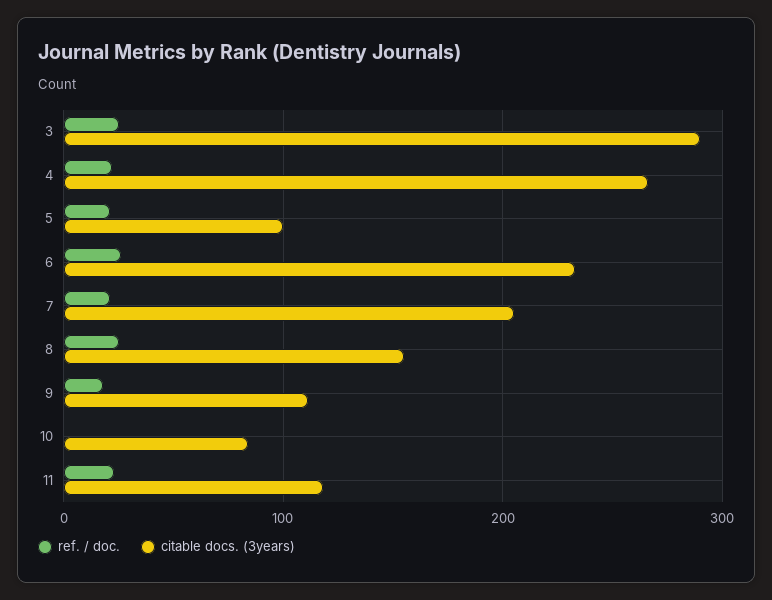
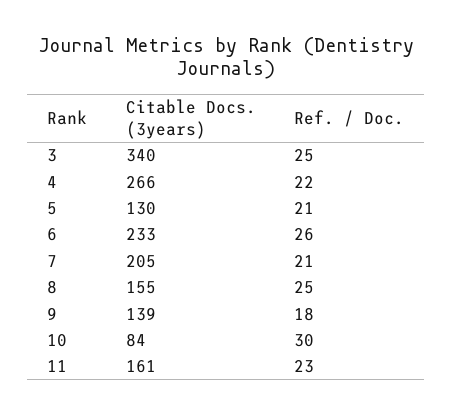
  {
    "ref. / doc.": {
      "3": 25,
      "4": 22,
      "5": 21,
      "6": 26,
      "7": 21,
      "8": 25,
      "9": 18,
-     "10": 0,
+     "10": 30,
      "11": 23
    },
    "citable docs. (3years)": {
-     "3": 290,
+     "3": 340,
      "4": 266,
-     "5": 100,
+     "5": 130,
      "6": 233,
      "7": 205,
      "8": 155,
-     "9": 110,
+     "9": 139,
      "10": 84,
-     "11": 120
+     "11": 161
    }
  }

